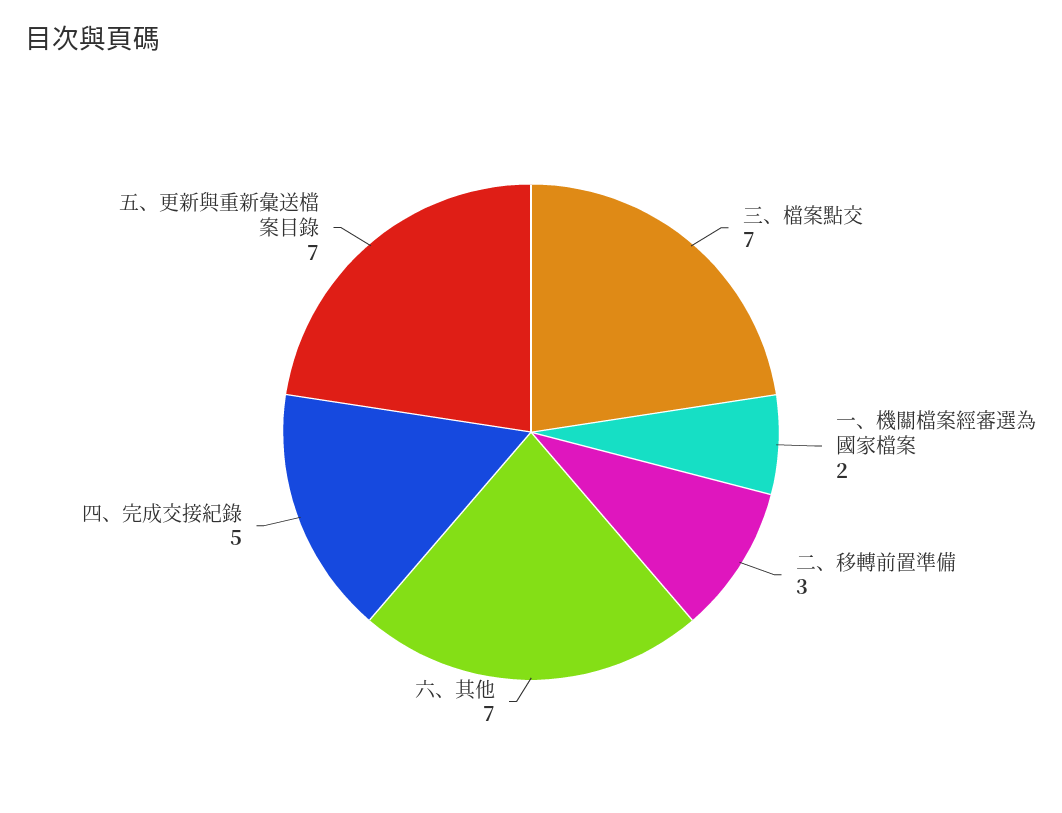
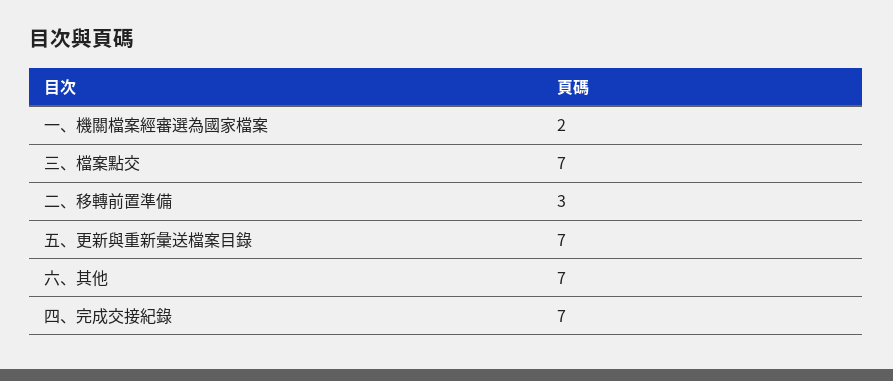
  {
    "三、檔案點交": 7,
    "一、機關檔案經審選為國家檔案": 2,
    "二、移轉前置準備": 3,
    "六、其他": 7,
-   "四、完成交接紀錄": 5,
+   "四、完成交接紀錄": 7,
    "五、更新與重新彙送檔案目錄": 7
  }

